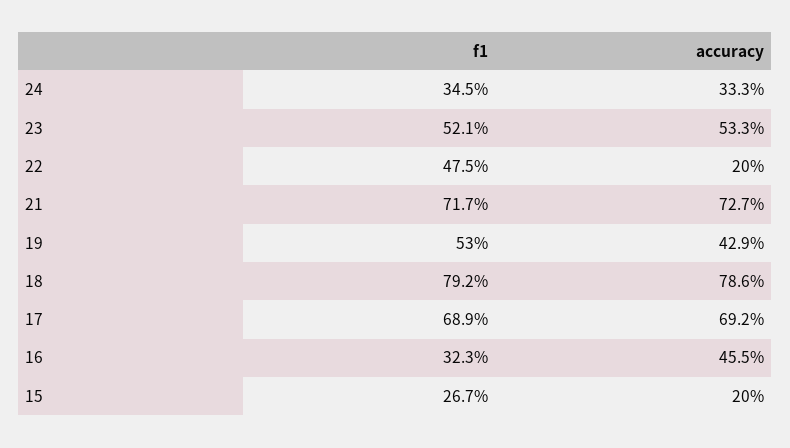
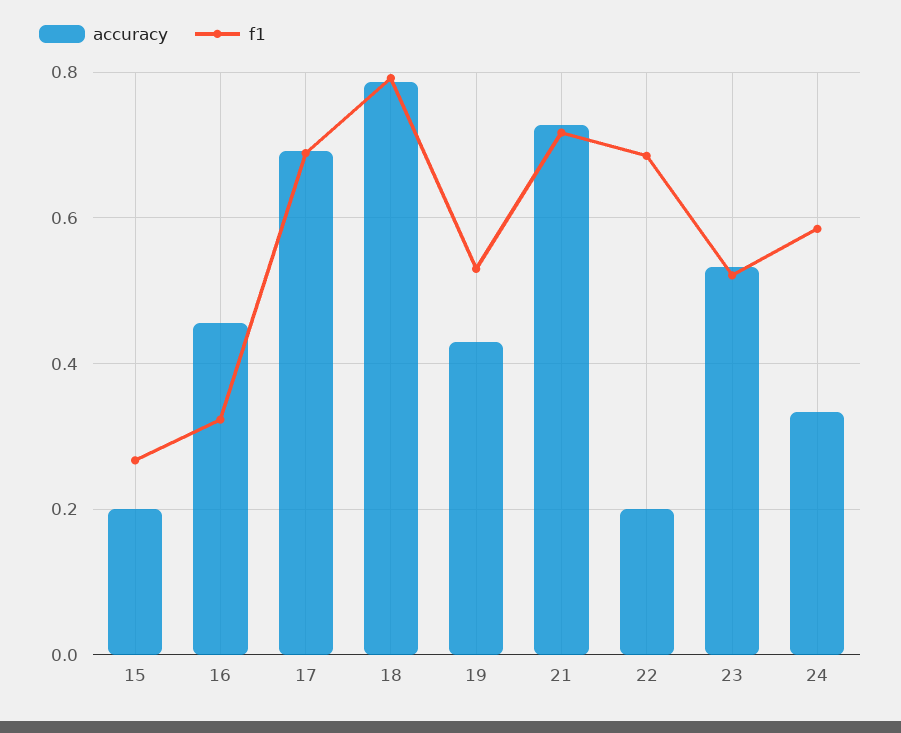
  {
    "f1": {
-     "24": 0.345,
+     "24": 0.58,
      "23": 0.521,
-     "22": 0.475,
+     "22": 0.68,
      "21": 0.717,
      "19": 0.53,
      "18": 0.792,
      "17": 0.689,
      "16": 0.323,
      "15": 0.267
    },
    "accuracy": {
      "24": 0.333,
      "23": 0.533,
      "22": 0.2,
      "21": 0.727,
      "19": 0.429,
      "18": 0.786,
      "17": 0.692,
      "16": 0.455,
      "15": 0.2
    }
  }

